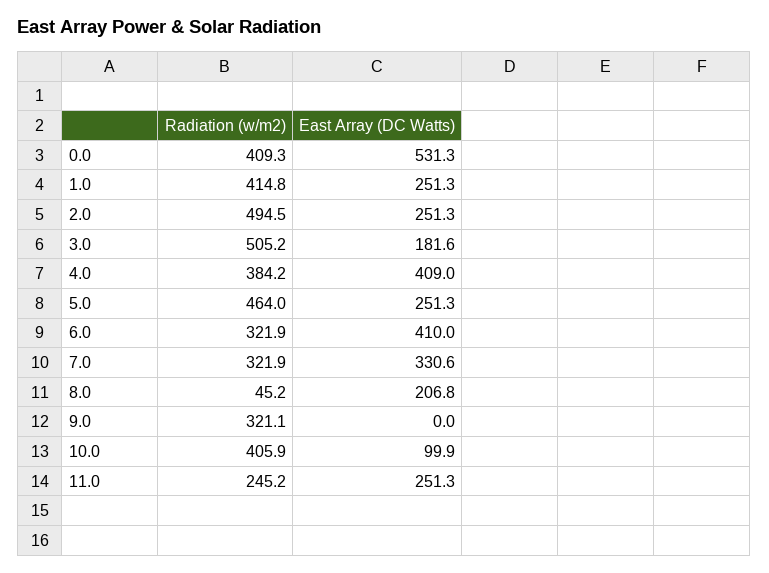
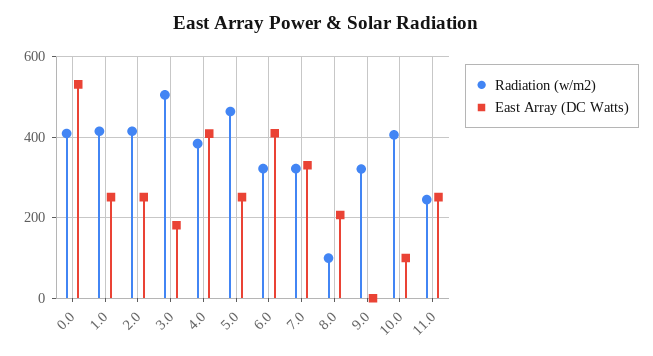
  {
    "Radiation (w/m2)": {
      "0.0": 409.3,
      "1.0": 414.8,
-     "2.0": 494.5,
+     "2.0": 420,
      "3.0": 505.2,
      "4.0": 384.2,
      "5.0": 464,
      "6.0": 321.9,
      "7.0": 321.9,
-     "8.0": 45.2,
+     "8.0": 100,
      "9.0": 321.1,
      "10.0": 405.9,
      "11.0": 245.2
    },
    "East Array (DC Watts)": {
      "0.0": 531.3,
      "1.0": 251.3,
      "2.0": 251.3,
      "3.0": 181.6,
      "4.0": 409,
      "5.0": 251.3,
      "6.0": 410,
      "7.0": 330.6,
      "8.0": 206.8,
      "9.0": 0,
      "10.0": 99.9,
      "11.0": 251.3
    }
  }

